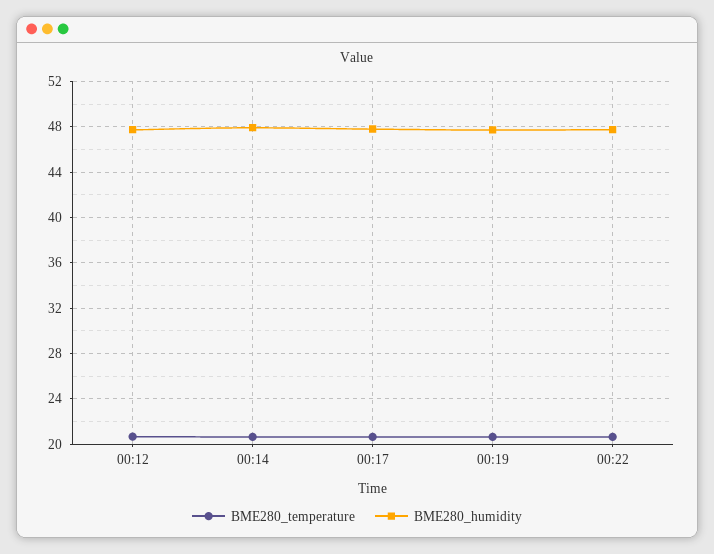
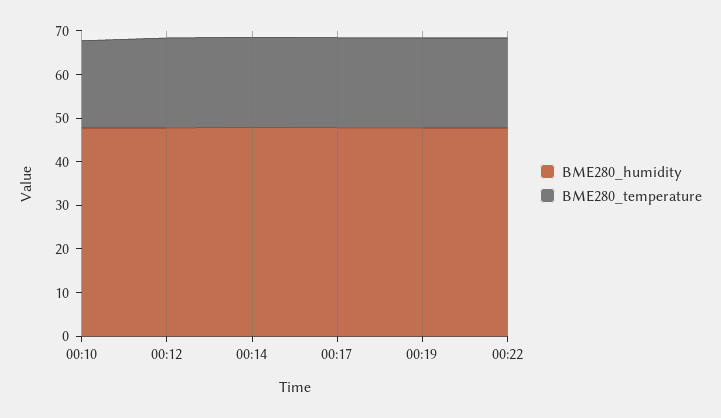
  {
    "BME280_temperature": {
      "00:12": 21,
      "00:14": 21,
      "00:17": 21,
      "00:19": 21,
-     "00:22": 21
+     "00:22": 21,
+     "00:10": 20
    },
    "BME280_humidity": {
      "00:12": 48,
      "00:14": 48,
      "00:17": 48,
      "00:19": 48,
-     "00:22": 48
+     "00:22": 48,
+     "00:10": 48
    }
  }

